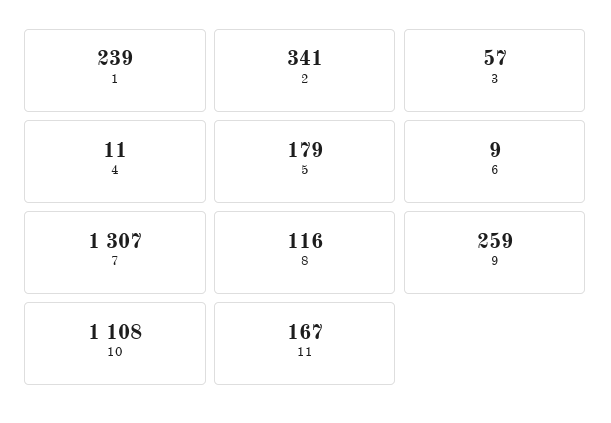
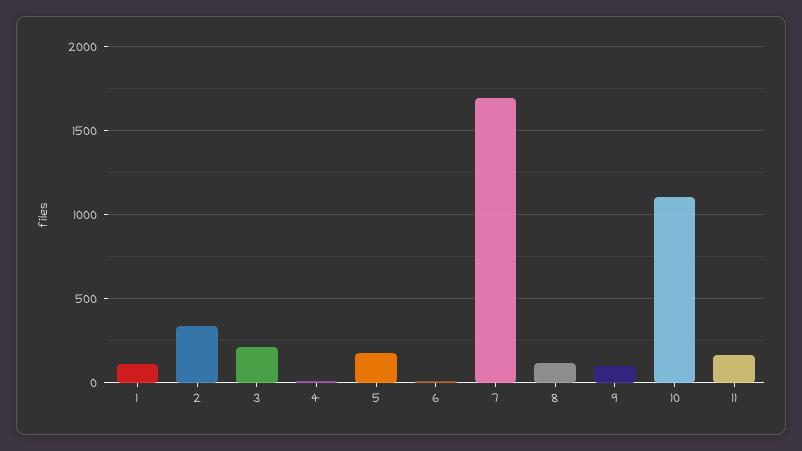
  {
-   "1": 239,
+   "1": 100,
    "2": 341,
-   "3": 57,
+   "3": 200,
    "4": 11,
    "5": 179,
    "6": 9,
-   "7": 1307,
+   "7": 1700,
    "8": 116,
-   "9": 259,
+   "9": 100,
    "10": 1108,
    "11": 167
  }

